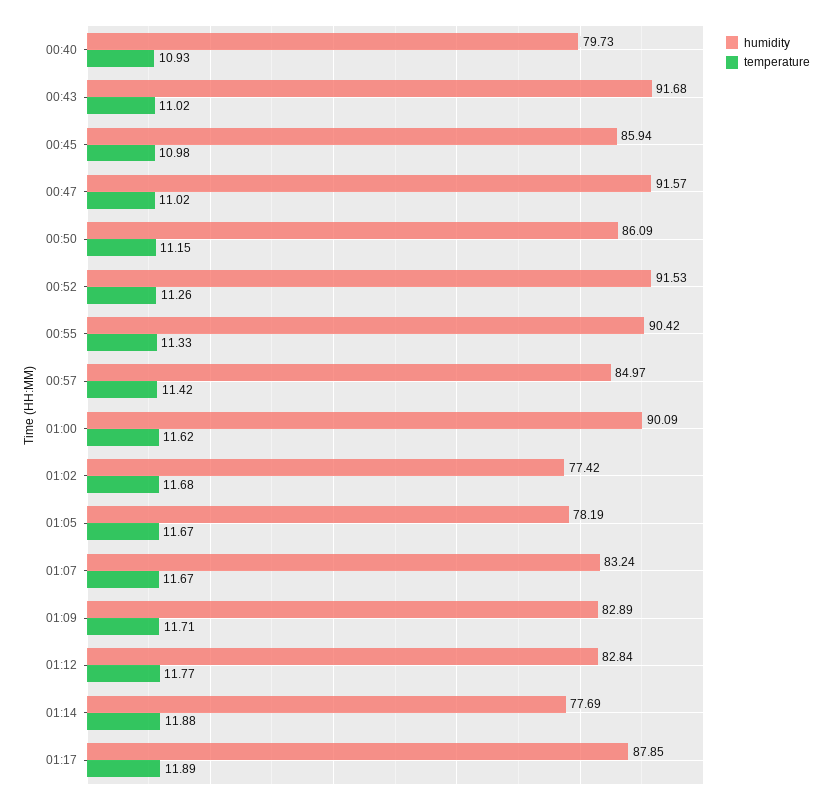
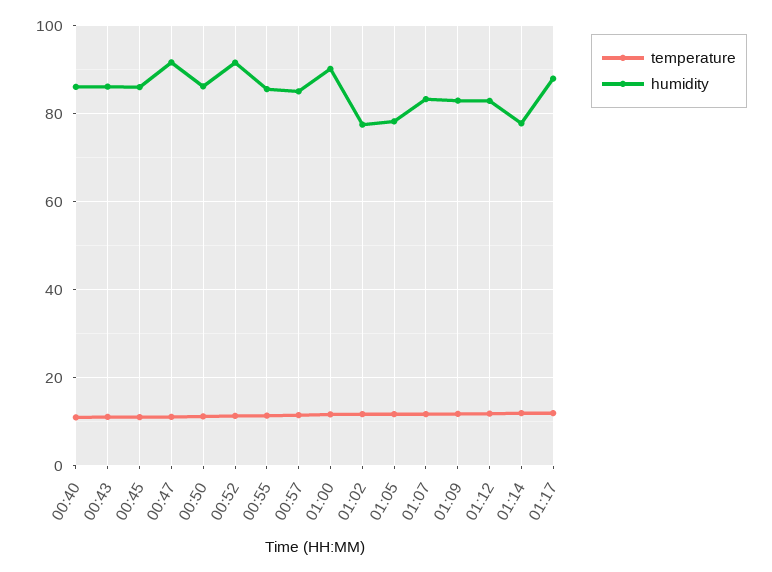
  {
    "humidity": {
-     "00:40": 79.73,
+     "00:40": 86,
-     "00:43": 91.68,
+     "00:43": 86,
      "00:45": 85.94,
      "00:47": 91.57,
      "00:50": 86.09,
      "00:52": 91.53,
-     "00:55": 90.42,
+     "00:55": 86,
      "00:57": 84.97,
      "01:00": 90.09,
      "01:02": 77.42,
      "01:05": 78.19,
      "01:07": 83.24,
      "01:09": 82.89,
      "01:12": 82.84,
      "01:14": 77.69,
      "01:17": 87.85
    },
    "temperature": {
      "00:40": 10.93,
      "00:43": 11.02,
      "00:45": 10.98,
      "00:47": 11.02,
      "00:50": 11.15,
      "00:52": 11.26,
      "00:55": 11.33,
      "00:57": 11.42,
      "01:00": 11.62,
      "01:02": 11.68,
      "01:05": 11.67,
      "01:07": 11.67,
      "01:09": 11.71,
      "01:12": 11.77,
      "01:14": 11.88,
      "01:17": 11.89
    }
  }

